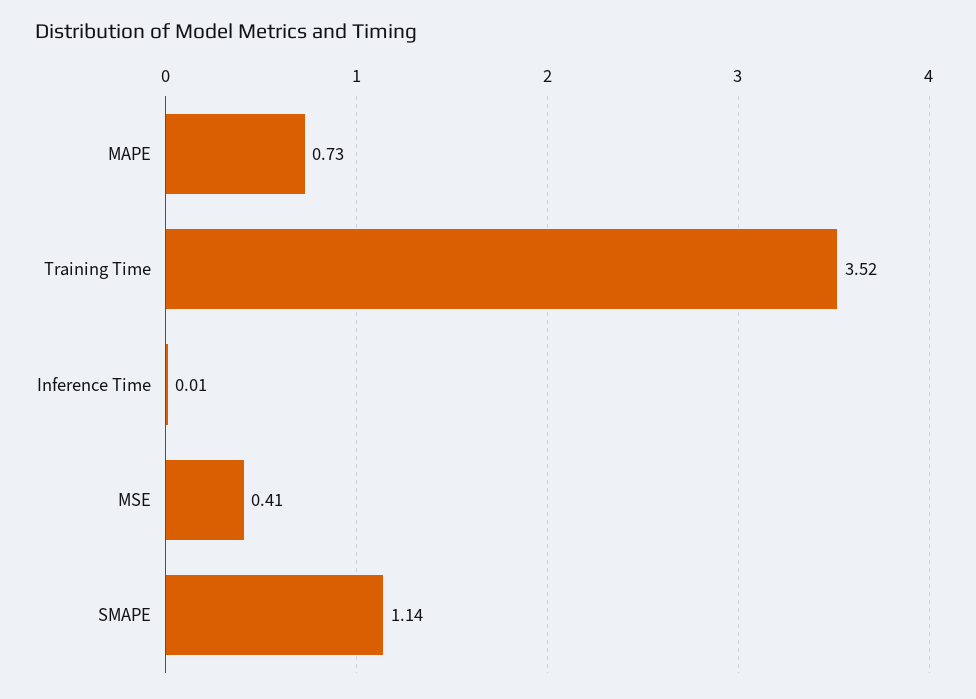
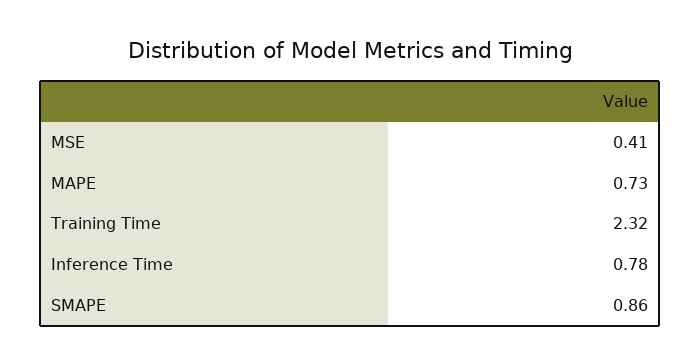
  {
    "MAPE": 0.73,
-   "Training Time": 3.52,
+   "Training Time": 2.32,
-   "Inference Time": 0.01,
+   "Inference Time": 0.78,
    "MSE": 0.41,
-   "SMAPE": 1.14
+   "SMAPE": 0.86
  }

